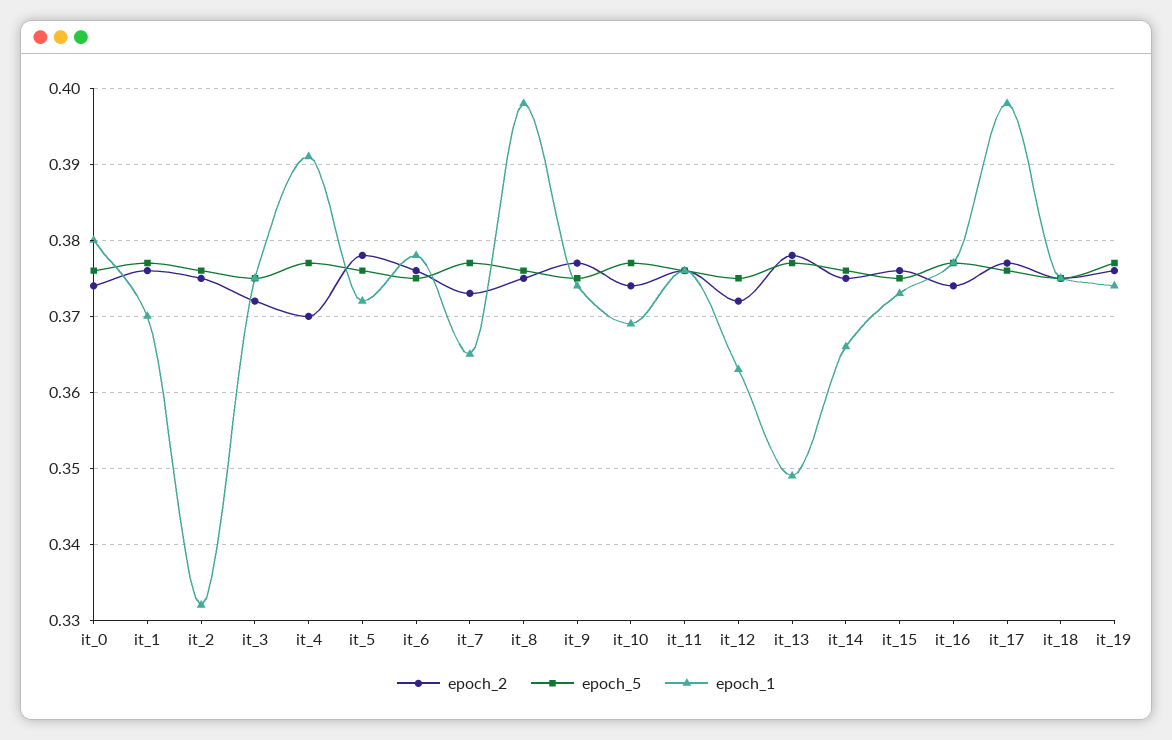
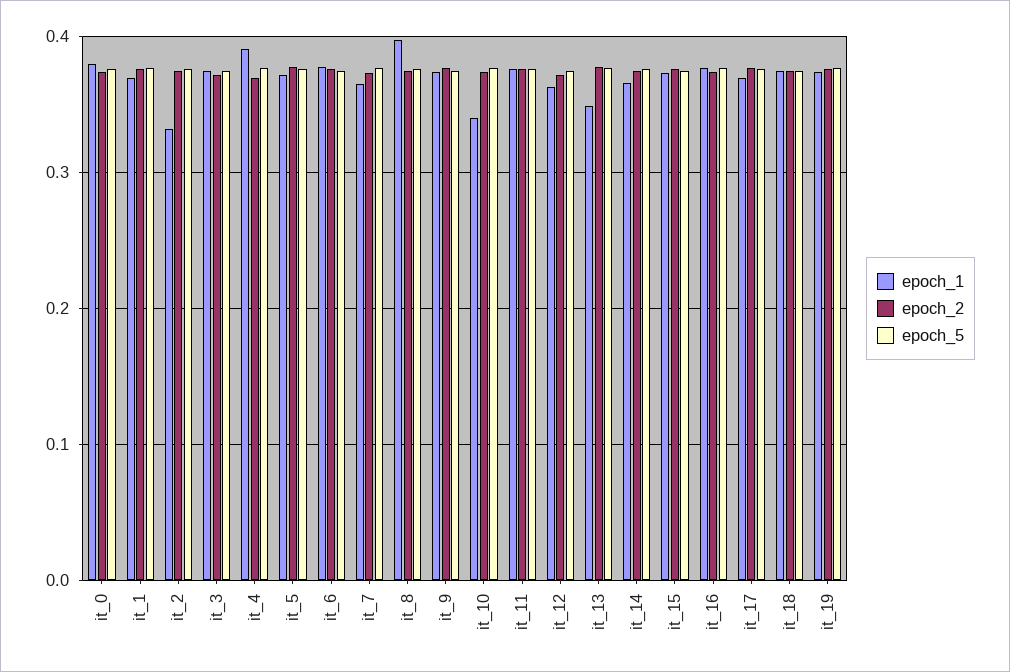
  {
    "epoch_2": {
      "it_0": 0.374,
      "it_1": 0.376,
      "it_2": 0.375,
      "it_3": 0.372,
      "it_4": 0.37,
      "it_5": 0.378,
      "it_6": 0.376,
      "it_7": 0.373,
      "it_8": 0.375,
      "it_9": 0.377,
      "it_10": 0.374,
      "it_11": 0.376,
      "it_12": 0.372,
      "it_13": 0.378,
      "it_14": 0.375,
      "it_15": 0.376,
      "it_16": 0.374,
      "it_17": 0.377,
      "it_18": 0.375,
      "it_19": 0.376
    },
    "epoch_5": {
      "it_0": 0.376,
      "it_1": 0.377,
      "it_2": 0.376,
      "it_3": 0.375,
      "it_4": 0.377,
      "it_5": 0.376,
      "it_6": 0.375,
      "it_7": 0.377,
      "it_8": 0.376,
      "it_9": 0.375,
      "it_10": 0.377,
      "it_11": 0.376,
      "it_12": 0.375,
      "it_13": 0.377,
      "it_14": 0.376,
      "it_15": 0.375,
      "it_16": 0.377,
      "it_17": 0.376,
      "it_18": 0.375,
      "it_19": 0.377
    },
    "epoch_1": {
      "it_0": 0.38,
      "it_1": 0.37,
      "it_2": 0.332,
      "it_3": 0.375,
      "it_4": 0.391,
      "it_5": 0.372,
      "it_6": 0.378,
      "it_7": 0.365,
      "it_8": 0.398,
      "it_9": 0.374,
-     "it_10": 0.369,
+     "it_10": 0.34,
      "it_11": 0.376,
      "it_12": 0.363,
      "it_13": 0.349,
      "it_14": 0.366,
      "it_15": 0.373,
      "it_16": 0.377,
-     "it_17": 0.398,
+     "it_17": 0.37,
      "it_18": 0.375,
      "it_19": 0.374
    }
  }

